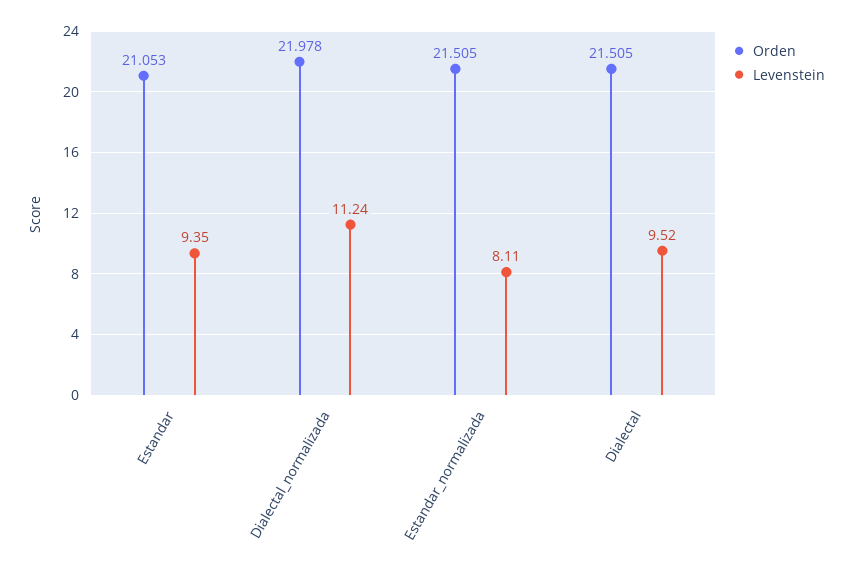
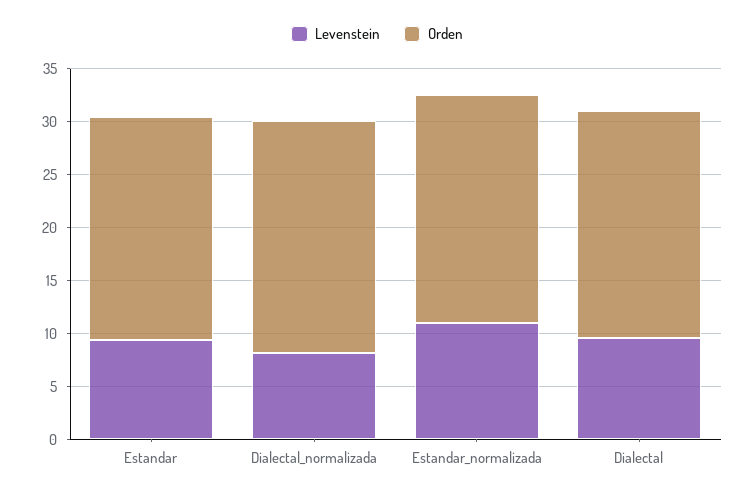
  {
    "Orden": {
      "Estandar": 21.053,
      "Dialectal_normalizada": 21.978,
      "Estandar_normalizada": 21.505,
      "Dialectal": 21.505
    },
    "Levenstein": {
      "Estandar": 9.35,
-     "Dialectal_normalizada": 11.24,
+     "Dialectal_normalizada": 8,
-     "Estandar_normalizada": 8.11,
+     "Estandar_normalizada": 11,
      "Dialectal": 9.52
    }
  }

